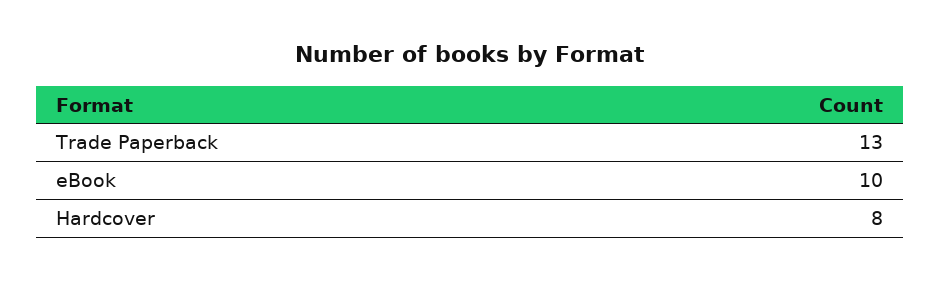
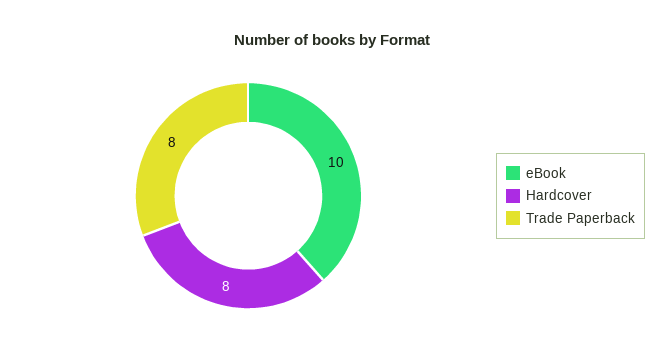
  {
-   "Trade Paperback": 13,
+   "Trade Paperback": 8,
    "eBook": 10,
    "Hardcover": 8
  }

